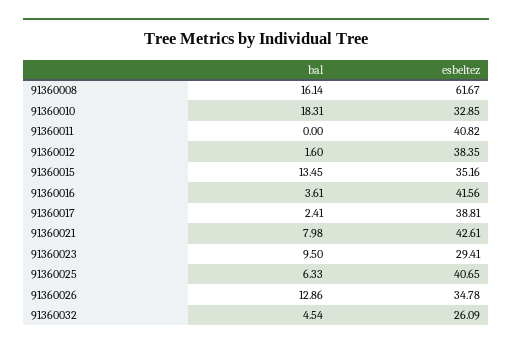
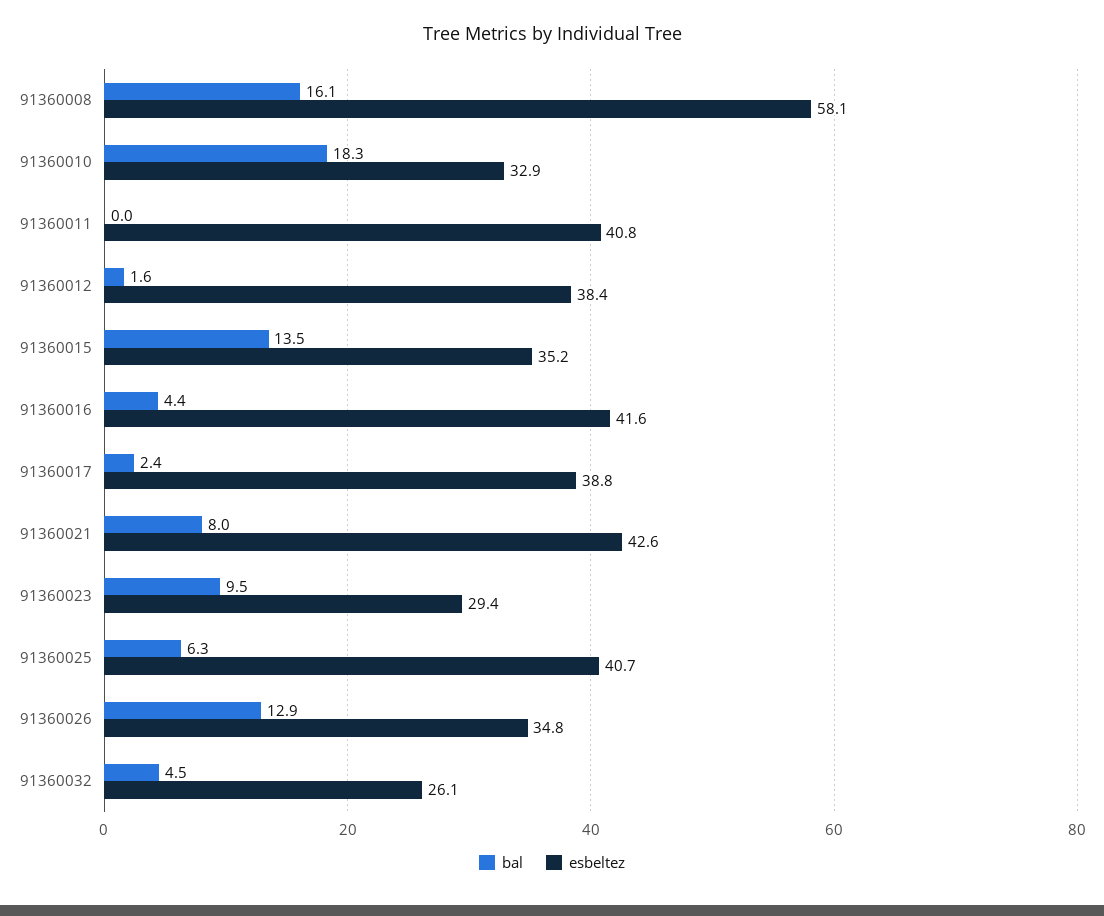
  {
    "bal": {
      "91360008": 16.14,
      "91360010": 18.31,
      "91360011": 0,
      "91360012": 1.6,
      "91360015": 13.45,
-     "91360016": 3.61,
+     "91360016": 4.4,
      "91360017": 2.41,
      "91360021": 7.98,
      "91360023": 9.5,
      "91360025": 6.33,
      "91360026": 12.86,
      "91360032": 4.54
    },
    "esbeltez": {
-     "91360008": 61.67,
+     "91360008": 58.1,
      "91360010": 32.85,
      "91360011": 40.82,
      "91360012": 38.35,
      "91360015": 35.16,
      "91360016": 41.56,
      "91360017": 38.81,
      "91360021": 42.61,
      "91360023": 29.41,
      "91360025": 40.65,
      "91360026": 34.78,
      "91360032": 26.09
    }
  }

